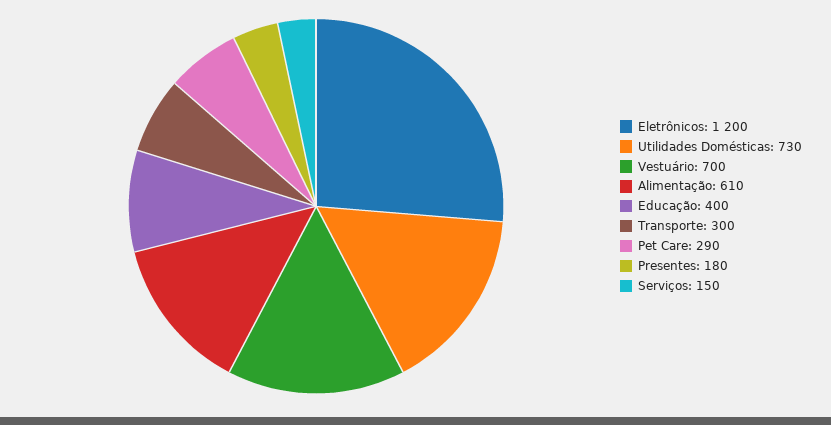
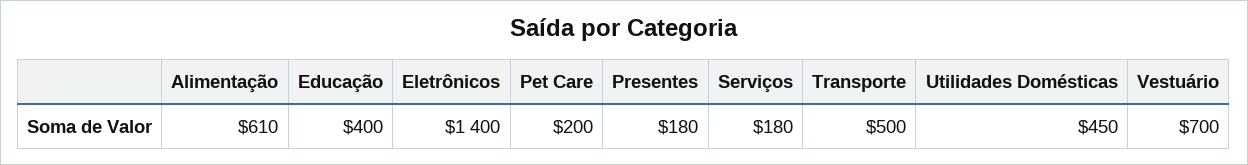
  {
-   "Eletrônicos": 1200,
+   "Eletrônicos": 1400,
-   "Utilidades Domésticas": 730,
+   "Utilidades Domésticas": 450,
    "Vestuário": 700,
    "Alimentação": 610,
    "Educação": 400,
-   "Transporte": 300,
+   "Transporte": 500,
-   "Pet Care": 290,
+   "Pet Care": 200,
    "Presentes": 180,
-   "Serviços": 150
+   "Serviços": 180
  }

